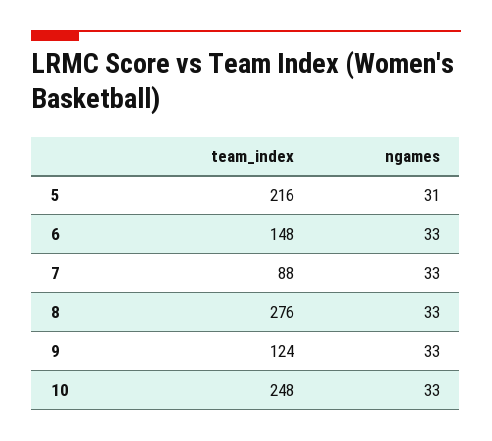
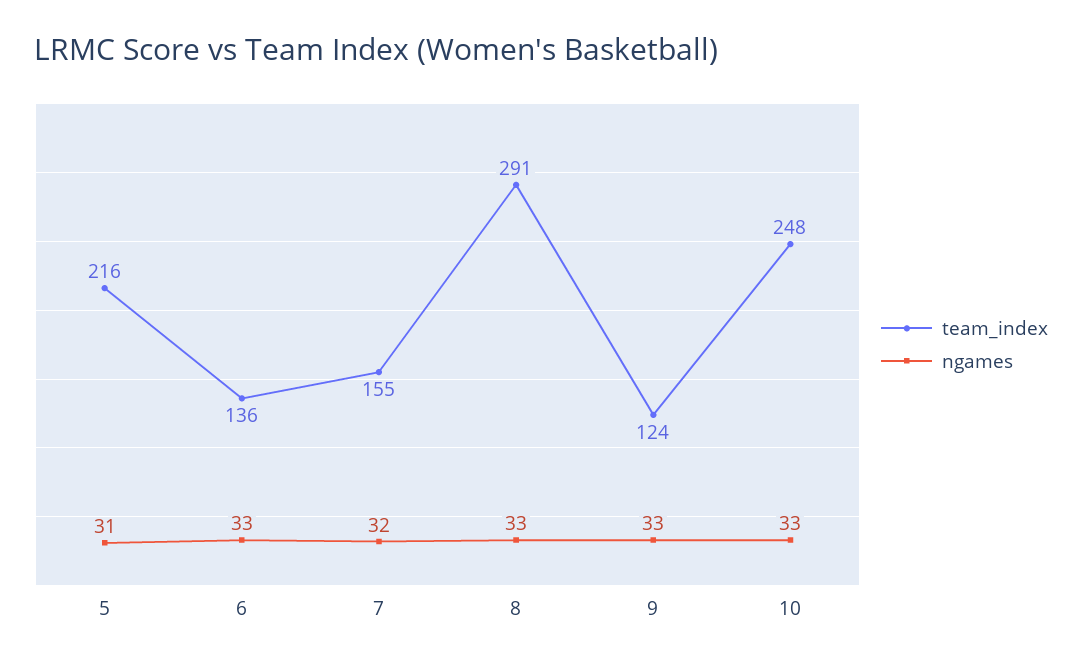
  {
    "team_index": {
      "5": 216,
-     "6": 148,
+     "6": 136,
-     "7": 88,
+     "7": 155,
-     "8": 276,
+     "8": 291,
      "9": 124,
      "10": 248
    },
    "ngames": {
      "5": 31,
      "6": 33,
-     "7": 33,
+     "7": 32,
      "8": 33,
      "9": 33,
      "10": 33
    }
  }

